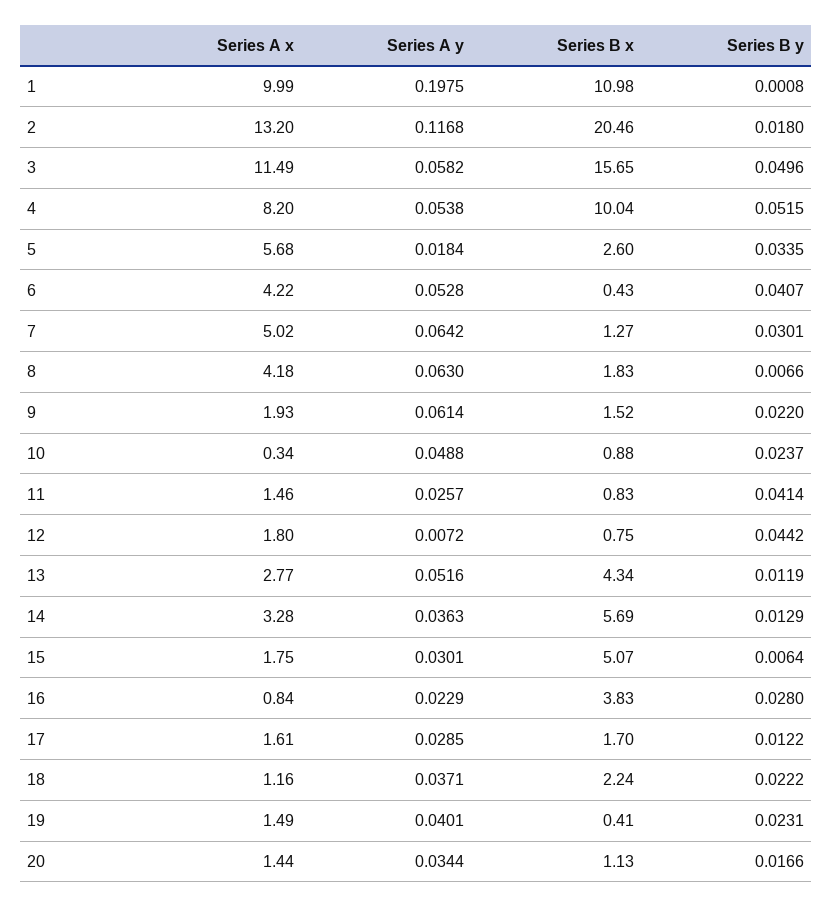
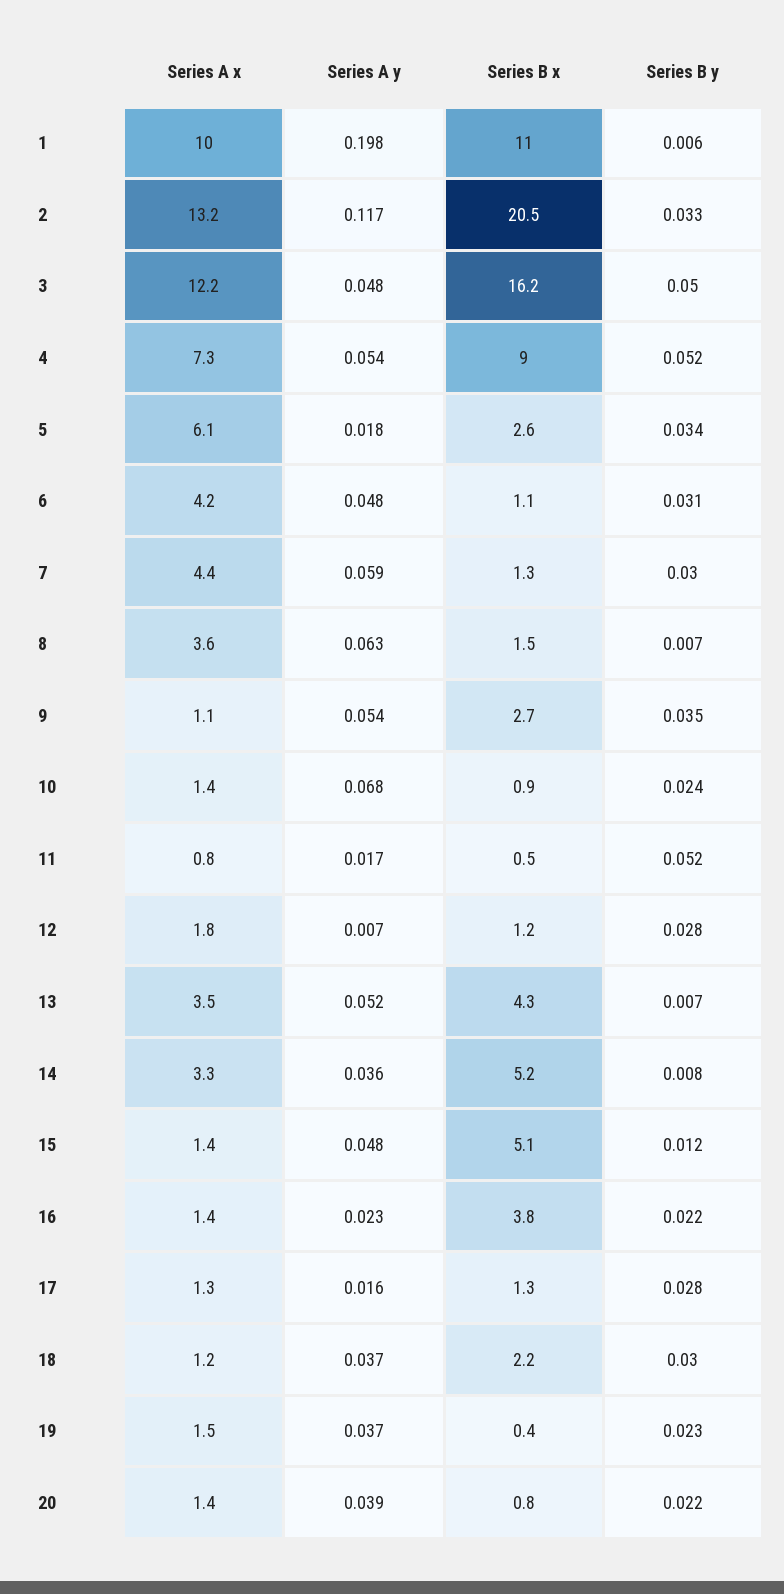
  {
    "Series A x": {
      "1": 9.99,
      "2": 13.2,
-     "3": 11.49,
+     "3": 12.2,
-     "4": 8.2,
+     "4": 7.3,
-     "5": 5.68,
+     "5": 6.1,
      "6": 4.22,
-     "7": 5.02,
+     "7": 4.4,
-     "8": 4.18,
+     "8": 3.6,
-     "9": 1.93,
+     "9": 1.1,
-     "10": 0.34,
+     "10": 1.4,
-     "11": 1.46,
+     "11": 0.8,
      "12": 1.8,
-     "13": 2.77,
+     "13": 3.5,
      "14": 3.28,
-     "15": 1.75,
+     "15": 1.4,
-     "16": 0.84,
+     "16": 1.4,
-     "17": 1.61,
+     "17": 1.3,
      "18": 1.16,
      "19": 1.49,
      "20": 1.44
    },
    "Series A y": {
      "1": 0.1975,
      "2": 0.1168,
-     "3": 0.0582,
+     "3": 0.048,
      "4": 0.0538,
      "5": 0.0184,
-     "6": 0.0528,
+     "6": 0.048,
-     "7": 0.0642,
+     "7": 0.059,
      "8": 0.063,
-     "9": 0.0614,
+     "9": 0.054,
-     "10": 0.0488,
+     "10": 0.068,
-     "11": 0.0257,
+     "11": 0.017,
      "12": 0.0072,
      "13": 0.0516,
      "14": 0.0363,
-     "15": 0.0301,
+     "15": 0.048,
      "16": 0.0229,
-     "17": 0.0285,
+     "17": 0.016,
      "18": 0.0371,
-     "19": 0.0401,
+     "19": 0.037,
-     "20": 0.0344
+     "20": 0.039
    },
    "Series B x": {
      "1": 10.98,
      "2": 20.46,
-     "3": 15.65,
+     "3": 16.2,
-     "4": 10.04,
+     "4": 9,
      "5": 2.6,
-     "6": 0.43,
+     "6": 1.1,
      "7": 1.27,
-     "8": 1.83,
+     "8": 1.5,
-     "9": 1.52,
+     "9": 2.7,
      "10": 0.88,
-     "11": 0.83,
+     "11": 0.5,
-     "12": 0.75,
+     "12": 1.2,
      "13": 4.34,
-     "14": 5.69,
+     "14": 5.2,
      "15": 5.07,
      "16": 3.83,
-     "17": 1.7,
+     "17": 1.3,
      "18": 2.24,
      "19": 0.41,
-     "20": 1.13
+     "20": 0.8
    },
    "Series B y": {
-     "1": 0.0008,
+     "1": 0.006,
-     "2": 0.018,
+     "2": 0.033,
      "3": 0.0496,
      "4": 0.0515,
      "5": 0.0335,
-     "6": 0.0407,
+     "6": 0.031,
      "7": 0.0301,
      "8": 0.0066,
-     "9": 0.022,
+     "9": 0.035,
      "10": 0.0237,
-     "11": 0.0414,
+     "11": 0.052,
-     "12": 0.0442,
+     "12": 0.028,
-     "13": 0.0119,
+     "13": 0.007,
-     "14": 0.0129,
+     "14": 0.008,
-     "15": 0.0064,
+     "15": 0.012,
-     "16": 0.028,
+     "16": 0.022,
-     "17": 0.0122,
+     "17": 0.028,
-     "18": 0.0222,
+     "18": 0.03,
      "19": 0.0231,
-     "20": 0.0166
+     "20": 0.022
    }
  }

